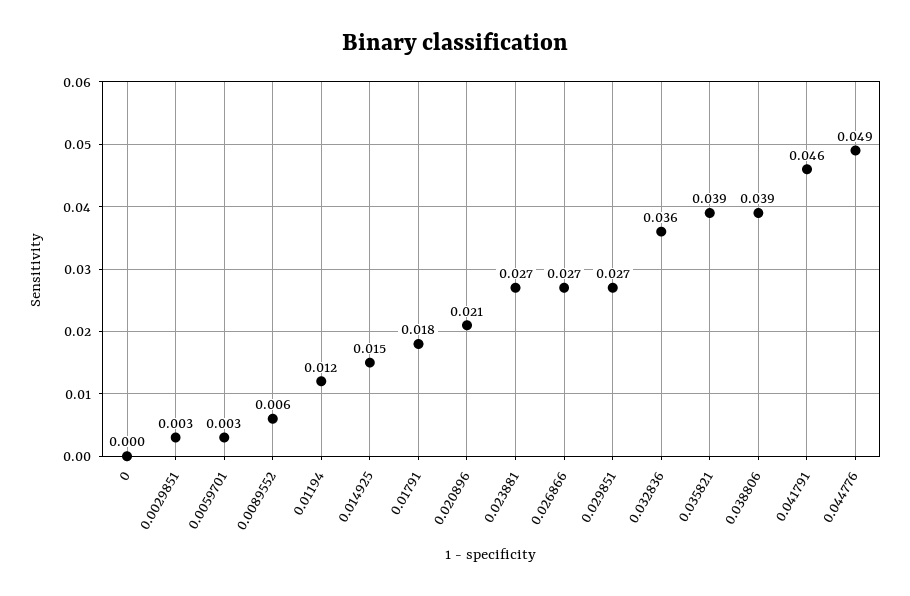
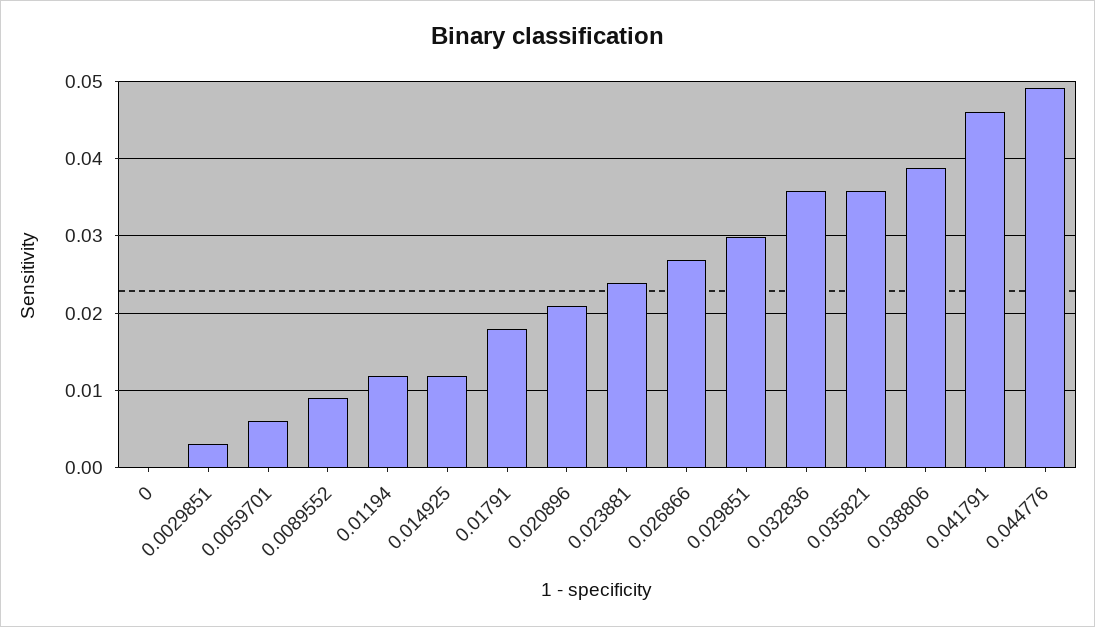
  {
    "0": 0,
    "0.0029851": 0.003,
-   "0.0059701": 0.003,
+   "0.0059701": 0.006,
-   "0.0089552": 0.006,
+   "0.0089552": 0.009,
    "0.01194": 0.012,
-   "0.014925": 0.015,
+   "0.014925": 0.012,
    "0.01791": 0.018,
    "0.020896": 0.021,
-   "0.023881": 0.027,
+   "0.023881": 0.024,
    "0.026866": 0.027,
-   "0.029851": 0.027,
+   "0.029851": 0.03,
    "0.032836": 0.036,
-   "0.035821": 0.039,
+   "0.035821": 0.036,
    "0.038806": 0.039,
    "0.041791": 0.046,
    "0.044776": 0.049
  }

